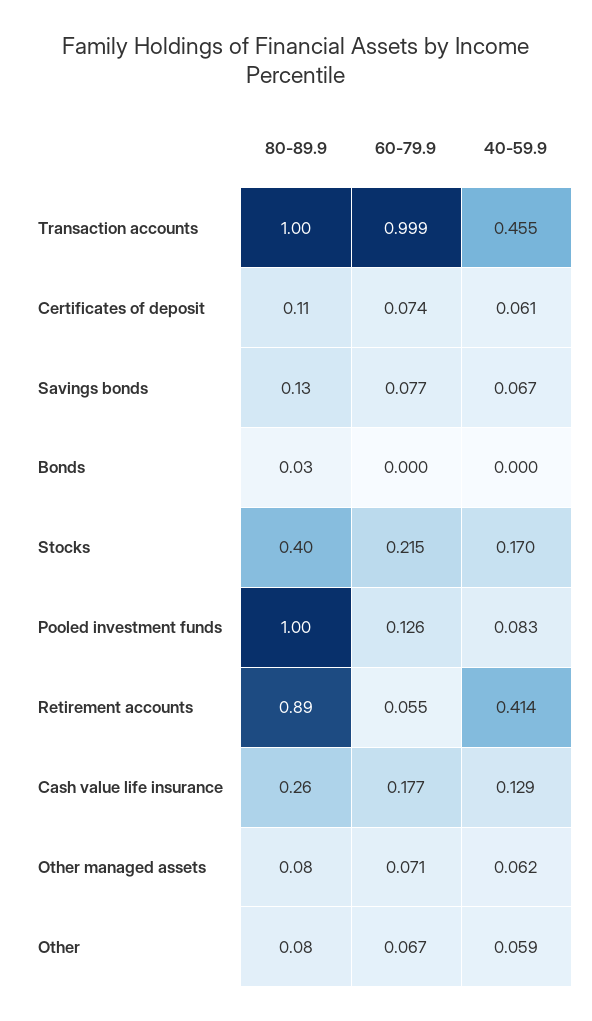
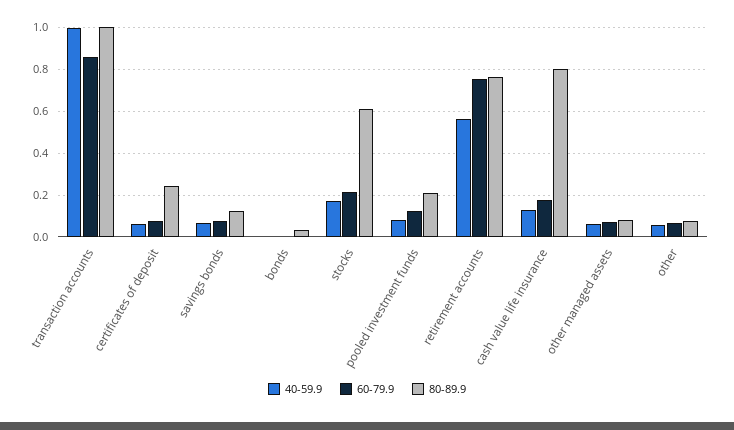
  {
    "80-89.9": {
      "Transaction accounts": 1,
-     "Certificates of deposit": 0.11,
+     "Certificates of deposit": 0.25,
      "Savings bonds": 0.13,
      "Bonds": 0.03,
-     "Stocks": 0.4,
+     "Stocks": 0.6,
-     "Pooled investment funds": 1,
+     "Pooled investment funds": 0.2,
-     "Retirement accounts": 0.89,
+     "Retirement accounts": 0.75,
-     "Cash value life insurance": 0.26,
+     "Cash value life insurance": 0.8,
      "Other managed assets": 0.08,
      "Other": 0.08
    },
    "60-79.9": {
-     "Transaction accounts": 0.999,
+     "Transaction accounts": 0.85,
      "Certificates of deposit": 0.074,
      "Savings bonds": 0.077,
      "Bonds": 0,
      "Stocks": 0.215,
      "Pooled investment funds": 0.126,
-     "Retirement accounts": 0.055,
+     "Retirement accounts": 0.75,
      "Cash value life insurance": 0.177,
      "Other managed assets": 0.071,
      "Other": 0.067
    },
    "40-59.9": {
-     "Transaction accounts": 0.455,
+     "Transaction accounts": 1,
      "Certificates of deposit": 0.061,
      "Savings bonds": 0.067,
      "Bonds": 0,
      "Stocks": 0.17,
      "Pooled investment funds": 0.083,
-     "Retirement accounts": 0.414,
+     "Retirement accounts": 0.55,
      "Cash value life insurance": 0.129,
      "Other managed assets": 0.062,
      "Other": 0.059
    }
  }

